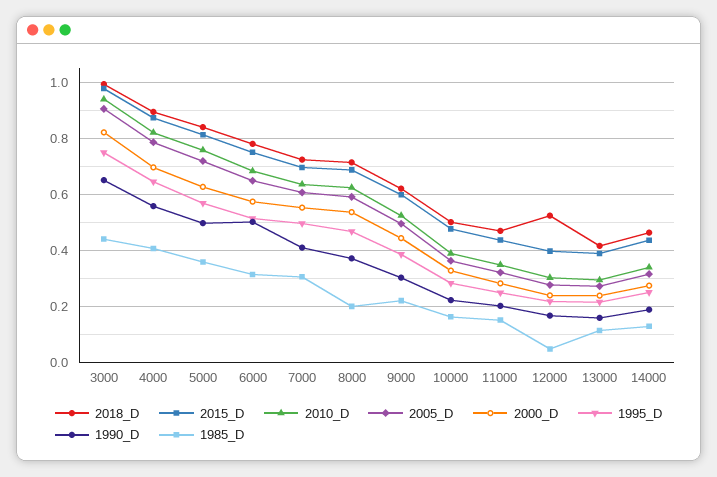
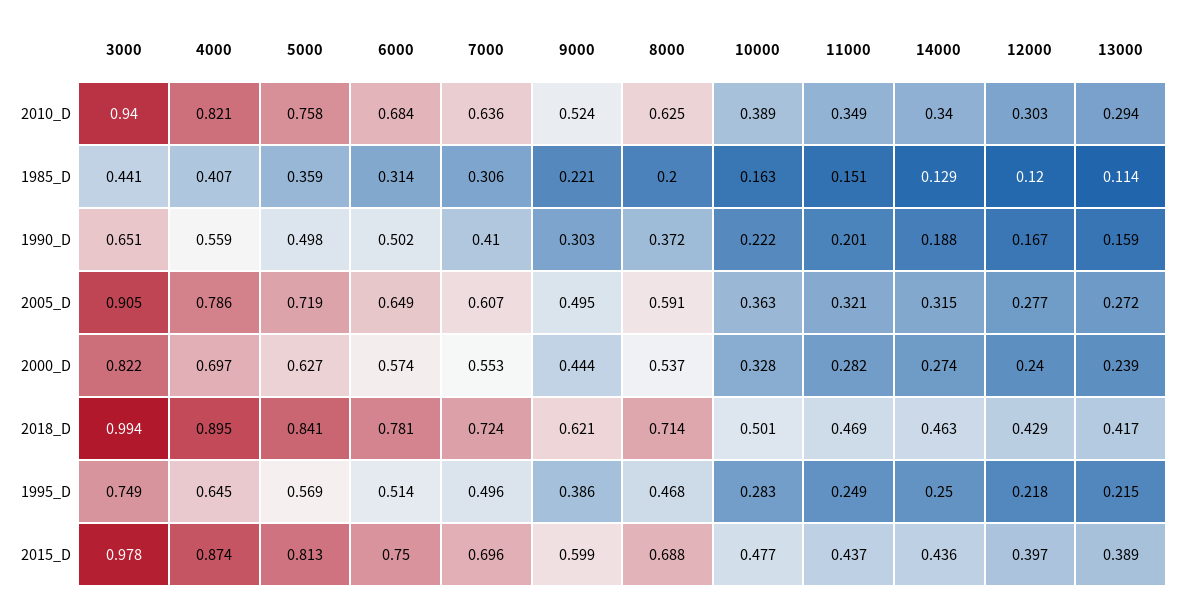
  {
    "2018_D": {
      "3000": 0.994,
      "4000": 0.895,
      "5000": 0.841,
      "6000": 0.781,
      "7000": 0.724,
      "8000": 0.714,
      "9000": 0.621,
      "10000": 0.501,
      "11000": 0.469,
-     "12000": 0.525,
+     "12000": 0.429,
      "13000": 0.417,
      "14000": 0.463
    },
    "2015_D": {
      "3000": 0.978,
      "4000": 0.874,
      "5000": 0.813,
      "6000": 0.75,
      "7000": 0.696,
      "8000": 0.688,
      "9000": 0.599,
      "10000": 0.477,
      "11000": 0.437,
      "12000": 0.397,
      "13000": 0.389,
      "14000": 0.436
    },
    "2010_D": {
      "3000": 0.94,
      "4000": 0.821,
      "5000": 0.758,
      "6000": 0.684,
      "7000": 0.636,
      "8000": 0.625,
      "9000": 0.524,
      "10000": 0.389,
      "11000": 0.349,
      "12000": 0.303,
      "13000": 0.294,
      "14000": 0.34
    },
    "2005_D": {
      "3000": 0.905,
      "4000": 0.786,
      "5000": 0.719,
      "6000": 0.649,
      "7000": 0.607,
      "8000": 0.591,
      "9000": 0.495,
      "10000": 0.363,
      "11000": 0.321,
      "12000": 0.277,
      "13000": 0.272,
      "14000": 0.315
    },
    "2000_D": {
      "3000": 0.822,
      "4000": 0.697,
      "5000": 0.627,
      "6000": 0.574,
      "7000": 0.553,
      "8000": 0.537,
      "9000": 0.444,
      "10000": 0.328,
      "11000": 0.282,
      "12000": 0.24,
      "13000": 0.239,
      "14000": 0.274
    },
    "1995_D": {
      "3000": 0.749,
      "4000": 0.645,
      "5000": 0.569,
      "6000": 0.514,
      "7000": 0.496,
      "8000": 0.468,
      "9000": 0.386,
      "10000": 0.283,
      "11000": 0.249,
      "12000": 0.218,
      "13000": 0.215,
      "14000": 0.25
    },
    "1990_D": {
      "3000": 0.651,
      "4000": 0.559,
      "5000": 0.498,
      "6000": 0.502,
      "7000": 0.41,
      "8000": 0.372,
      "9000": 0.303,
      "10000": 0.222,
      "11000": 0.201,
      "12000": 0.167,
      "13000": 0.159,
      "14000": 0.188
    },
    "1985_D": {
      "3000": 0.441,
      "4000": 0.407,
      "5000": 0.359,
      "6000": 0.314,
      "7000": 0.306,
      "8000": 0.2,
      "9000": 0.221,
      "10000": 0.163,
      "11000": 0.151,
-     "12000": 0.05,
+     "12000": 0.12,
      "13000": 0.114,
      "14000": 0.129
    }
  }

